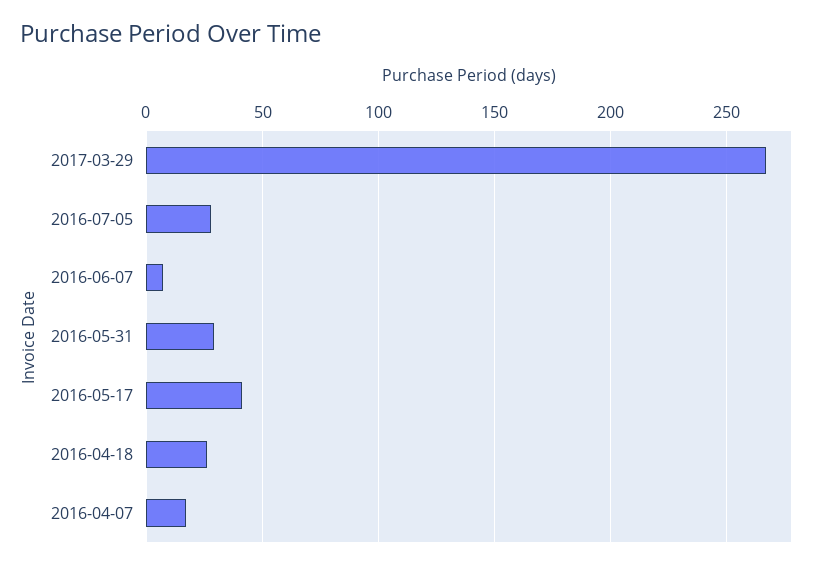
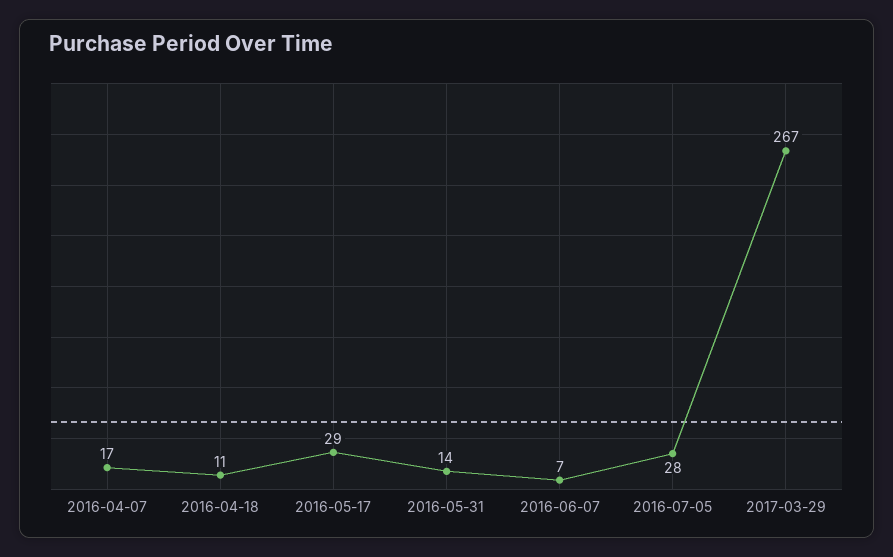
  {
    "2017-03-29": 267,
    "2016-07-05": 28,
    "2016-06-07": 7,
-   "2016-05-31": 30,
+   "2016-05-31": 14,
-   "2016-05-17": 40,
+   "2016-05-17": 29,
-   "2016-04-18": 25,
+   "2016-04-18": 11,
    "2016-04-07": 17
  }

